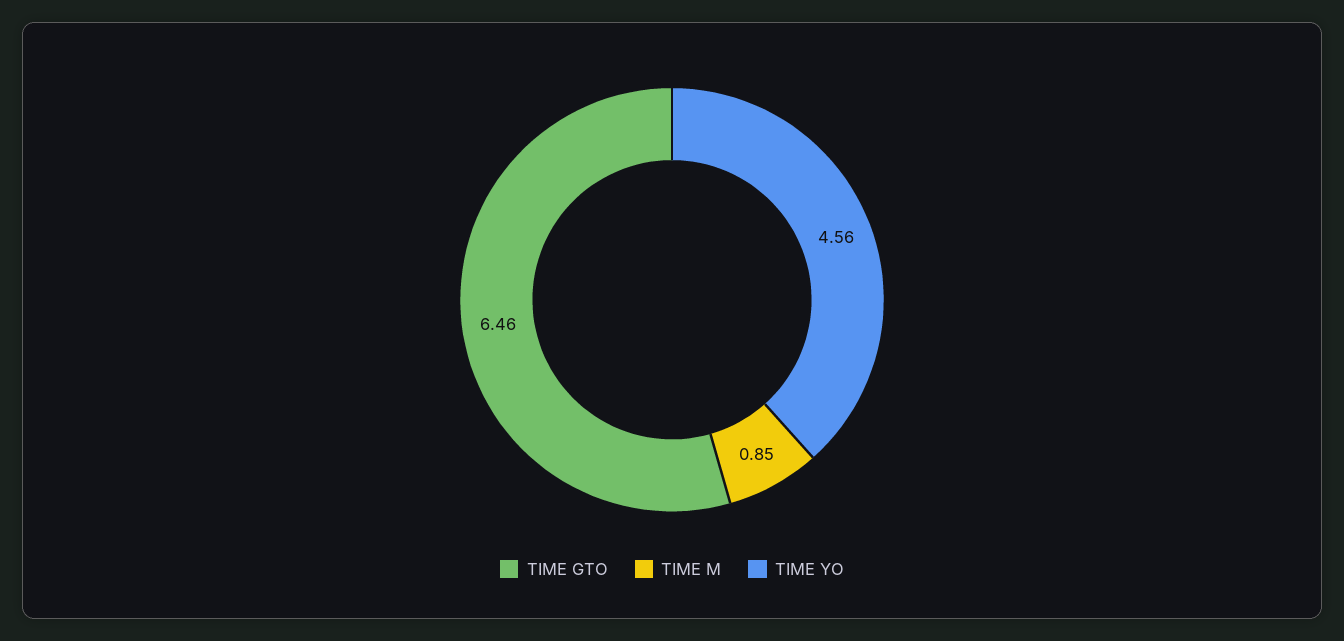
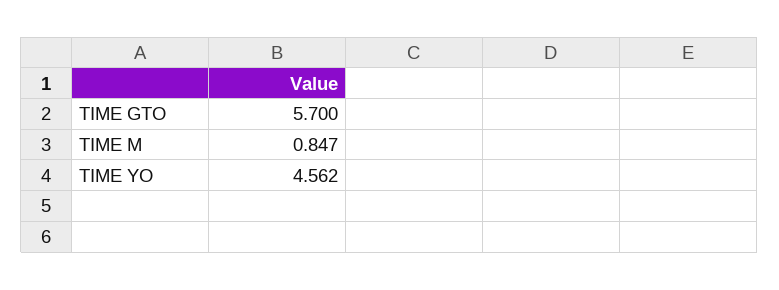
  {
-   "TIME GTO": 6.46,
+   "TIME GTO": 5.7,
    "TIME M": 0.847,
    "TIME YO": 4.562
  }

